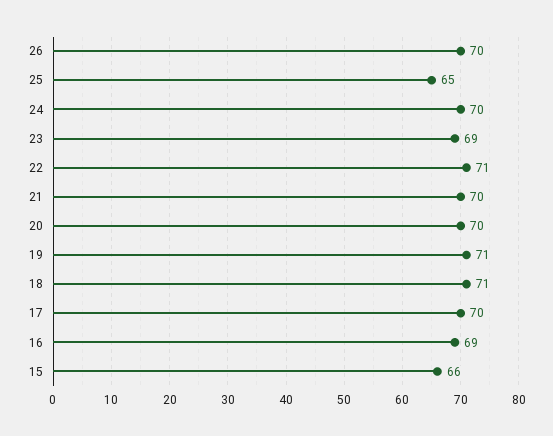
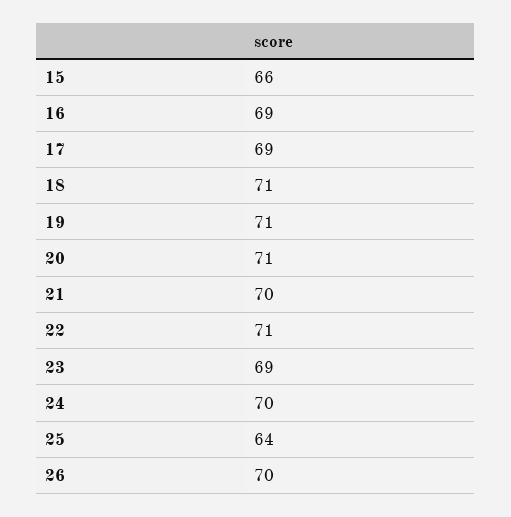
  {
    "26": 70,
-   "25": 65,
+   "25": 64,
    "24": 70,
    "23": 69,
    "22": 71,
    "21": 70,
-   "20": 70,
+   "20": 71,
    "19": 71,
    "18": 71,
-   "17": 70,
+   "17": 69,
    "16": 69,
    "15": 66
  }

